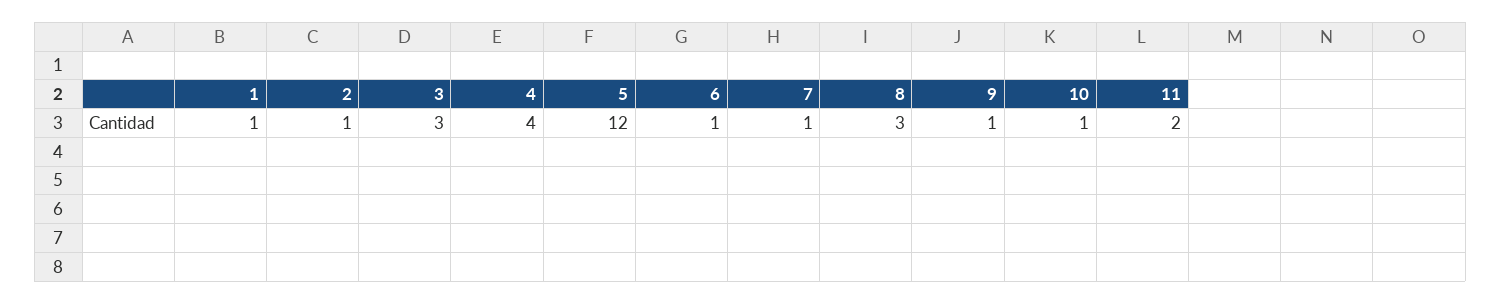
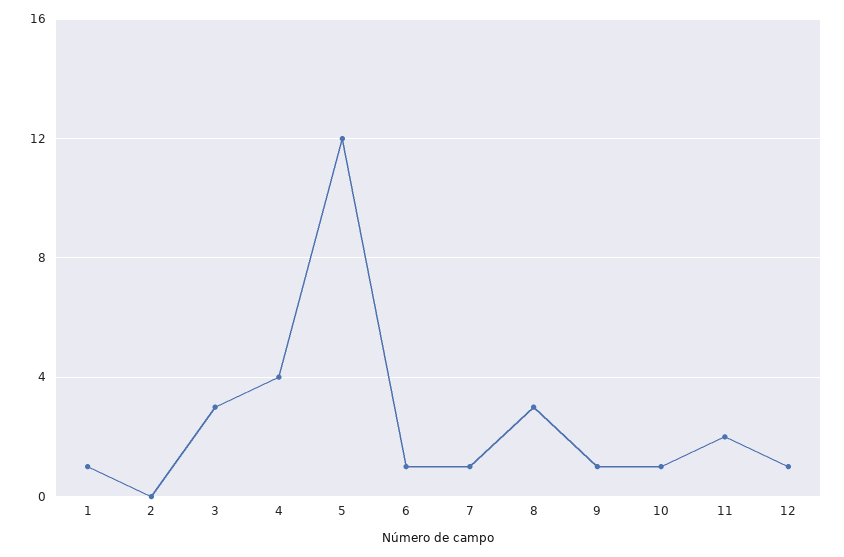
  {
    "1": 1,
-   "2": 1,
+   "2": 0,
    "3": 3,
    "4": 4,
    "5": 12,
    "6": 1,
    "7": 1,
    "8": 3,
    "9": 1,
    "10": 1,
-   "11": 2
+   "11": 2,
+   "12": 1
  }

